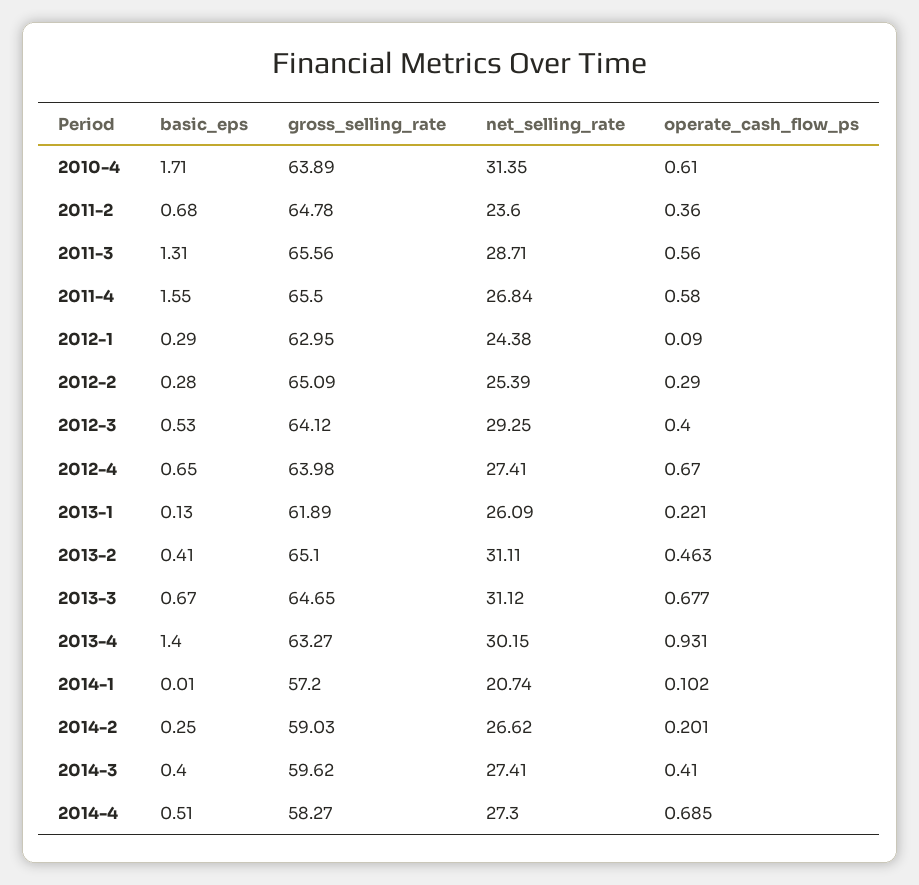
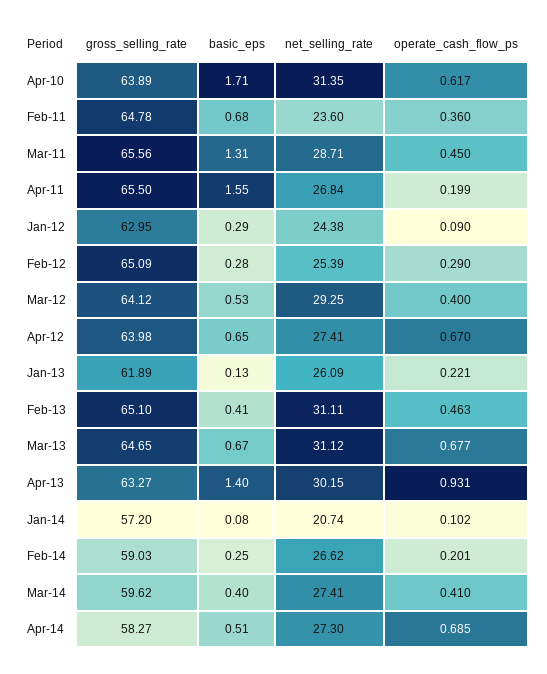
  {
    "basic_eps": {
      "2010-4": 1.71,
      "2011-2": 0.68,
      "2011-3": 1.31,
      "2011-4": 1.55,
      "2012-1": 0.29,
      "2012-2": 0.28,
      "2012-3": 0.53,
      "2012-4": 0.65,
      "2013-1": 0.13,
      "2013-2": 0.41,
      "2013-3": 0.67,
      "2013-4": 1.4,
-     "2014-1": 0.01,
+     "2014-1": 0.08,
      "2014-2": 0.25,
      "2014-3": 0.4,
      "2014-4": 0.51
    },
    "gross_selling_rate": {
      "2010-4": 63.89,
      "2011-2": 64.78,
      "2011-3": 65.56,
      "2011-4": 65.5,
      "2012-1": 62.95,
      "2012-2": 65.09,
      "2012-3": 64.12,
      "2012-4": 63.98,
      "2013-1": 61.89,
      "2013-2": 65.1,
      "2013-3": 64.65,
      "2013-4": 63.27,
      "2014-1": 57.2,
      "2014-2": 59.03,
      "2014-3": 59.62,
      "2014-4": 58.27
    },
    "net_selling_rate": {
      "2010-4": 31.35,
      "2011-2": 23.6,
      "2011-3": 28.71,
      "2011-4": 26.84,
      "2012-1": 24.38,
      "2012-2": 25.39,
      "2012-3": 29.25,
      "2012-4": 27.41,
      "2013-1": 26.09,
      "2013-2": 31.11,
      "2013-3": 31.12,
      "2013-4": 30.15,
      "2014-1": 20.74,
      "2014-2": 26.62,
      "2014-3": 27.41,
      "2014-4": 27.3
    },
    "operate_cash_flow_ps": {
-     "2010-4": 0.61,
+     "2010-4": 0.617,
      "2011-2": 0.36,
-     "2011-3": 0.56,
+     "2011-3": 0.45,
-     "2011-4": 0.58,
+     "2011-4": 0.199,
      "2012-1": 0.09,
      "2012-2": 0.29,
      "2012-3": 0.4,
      "2012-4": 0.67,
      "2013-1": 0.221,
      "2013-2": 0.463,
      "2013-3": 0.677,
      "2013-4": 0.931,
      "2014-1": 0.102,
      "2014-2": 0.201,
      "2014-3": 0.41,
      "2014-4": 0.685
    }
  }

